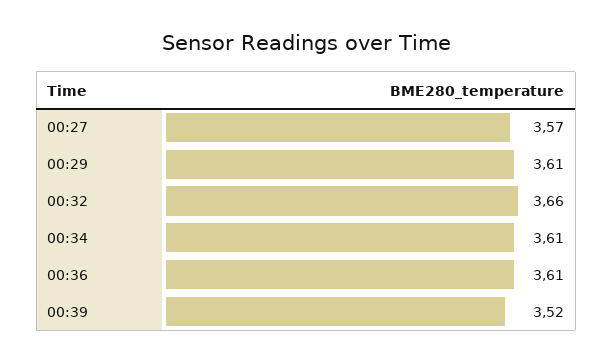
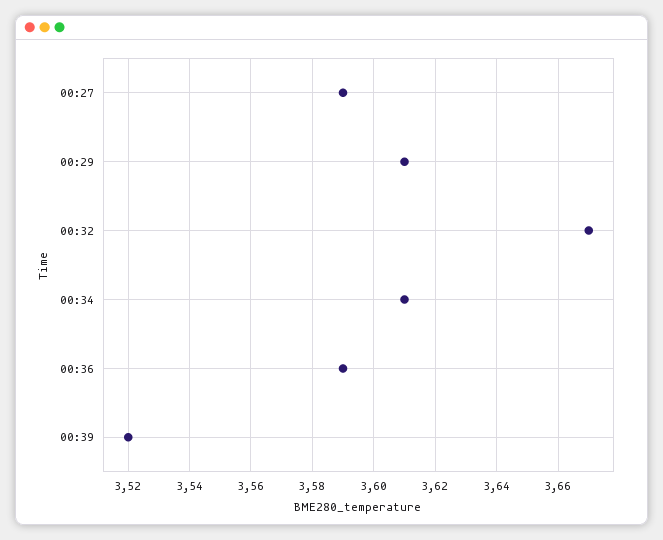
  {
-   "00:27": 3.57,
+   "00:27": 3.59,
    "00:29": 3.61,
-   "00:32": 3.66,
+   "00:32": 3.67,
    "00:34": 3.61,
-   "00:36": 3.61,
+   "00:36": 3.59,
    "00:39": 3.52
  }

